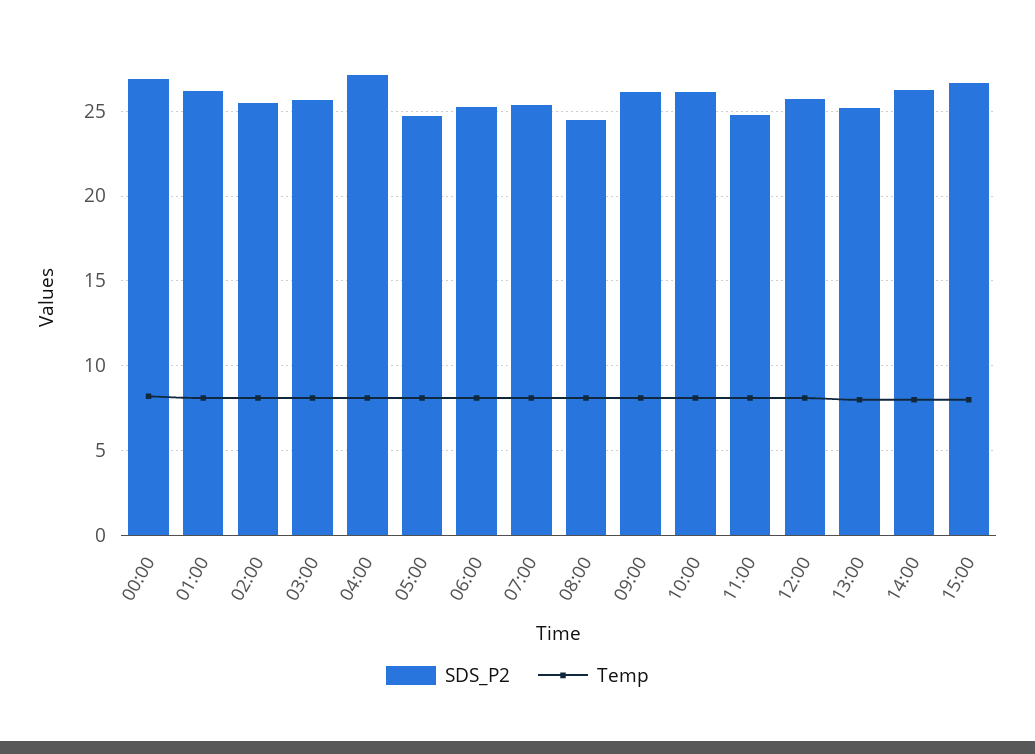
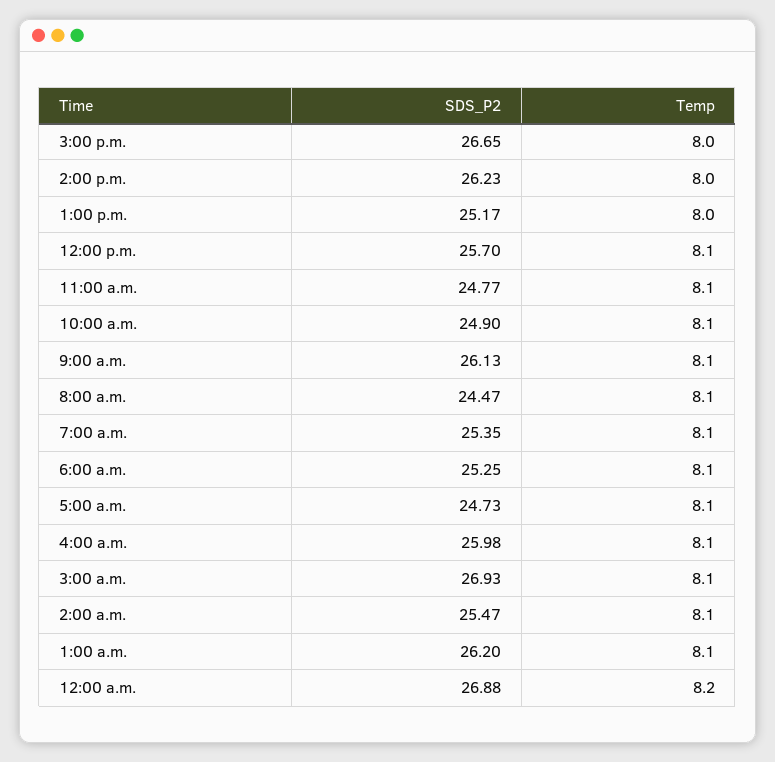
  {
    "SDS_P2": {
      "00:00": 26.88,
      "01:00": 26.2,
      "02:00": 25.47,
-     "03:00": 25.5,
+     "03:00": 26.93,
-     "04:00": 27,
+     "04:00": 25.98,
      "05:00": 24.73,
      "06:00": 25.25,
      "07:00": 25.35,
      "08:00": 24.47,
      "09:00": 26.13,
-     "10:00": 26,
+     "10:00": 24.9,
      "11:00": 24.77,
      "12:00": 25.7,
      "13:00": 25.17,
      "14:00": 26.23,
      "15:00": 26.65
    },
    "Temp": {
      "00:00": 8.2,
      "01:00": 8.1,
      "02:00": 8.1,
      "03:00": 8.1,
      "04:00": 8.1,
      "05:00": 8.1,
      "06:00": 8.1,
      "07:00": 8.1,
      "08:00": 8.1,
      "09:00": 8.1,
      "10:00": 8.1,
      "11:00": 8.1,
      "12:00": 8.1,
      "13:00": 8,
      "14:00": 8,
      "15:00": 8
    }
  }

